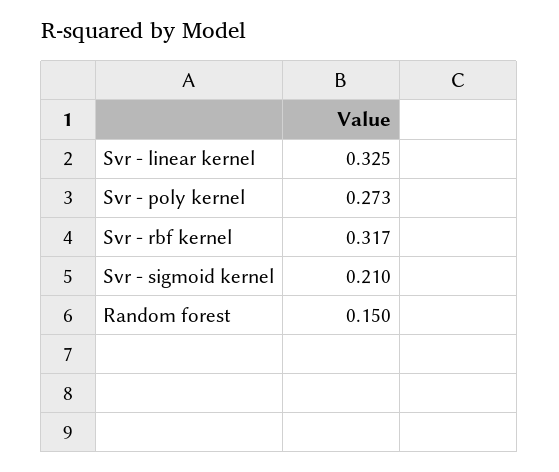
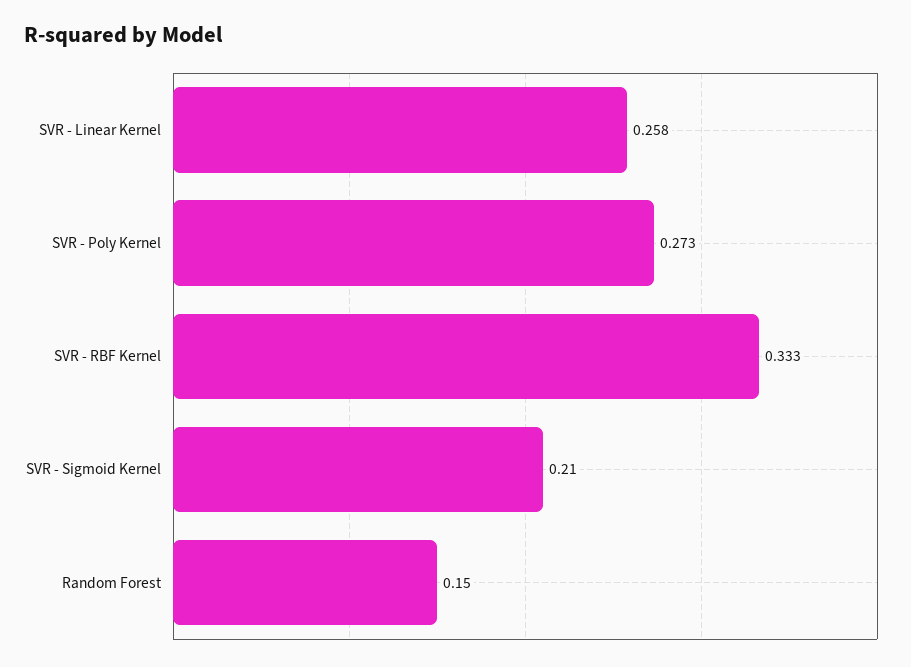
  {
-   "Svr - linear kernel": 0.325,
+   "Svr - linear kernel": 0.258,
    "Svr - poly kernel": 0.273,
-   "Svr - rbf kernel": 0.317,
+   "Svr - rbf kernel": 0.333,
    "Svr - sigmoid kernel": 0.21,
    "Random forest": 0.15
  }

